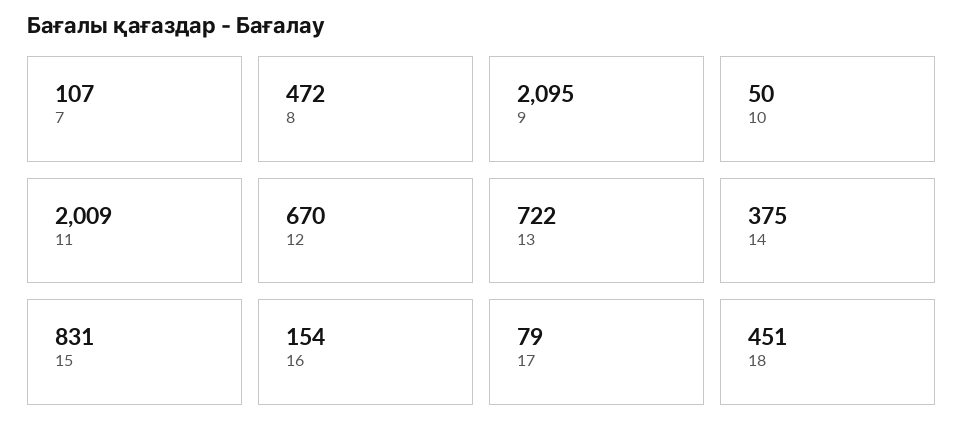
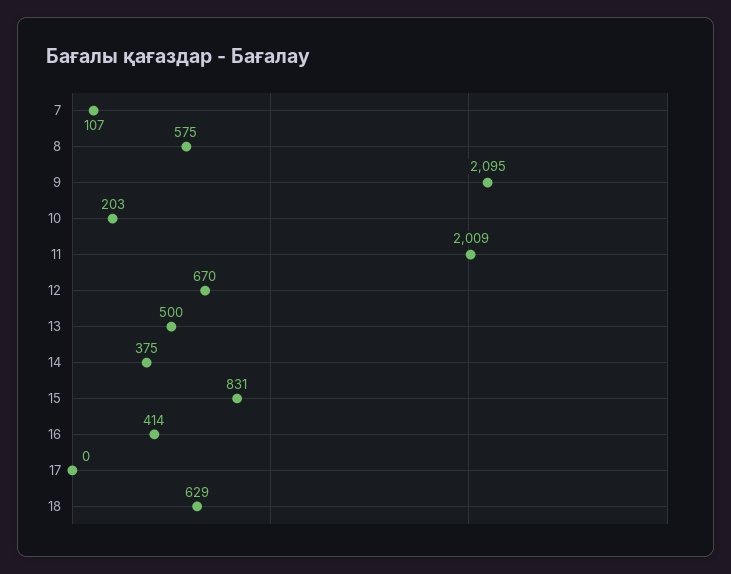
  {
    "7": 107,
-   "8": 472,
+   "8": 575,
    "9": 2095,
-   "10": 50,
+   "10": 203,
    "11": 2009,
    "12": 670,
-   "13": 722,
+   "13": 500,
    "14": 375,
    "15": 831,
-   "16": 154,
+   "16": 414,
-   "17": 79,
+   "17": 0,
-   "18": 451
+   "18": 629
  }

